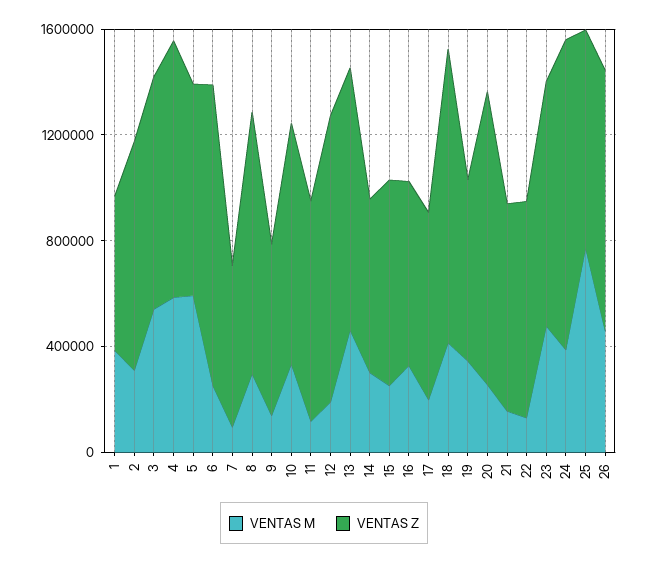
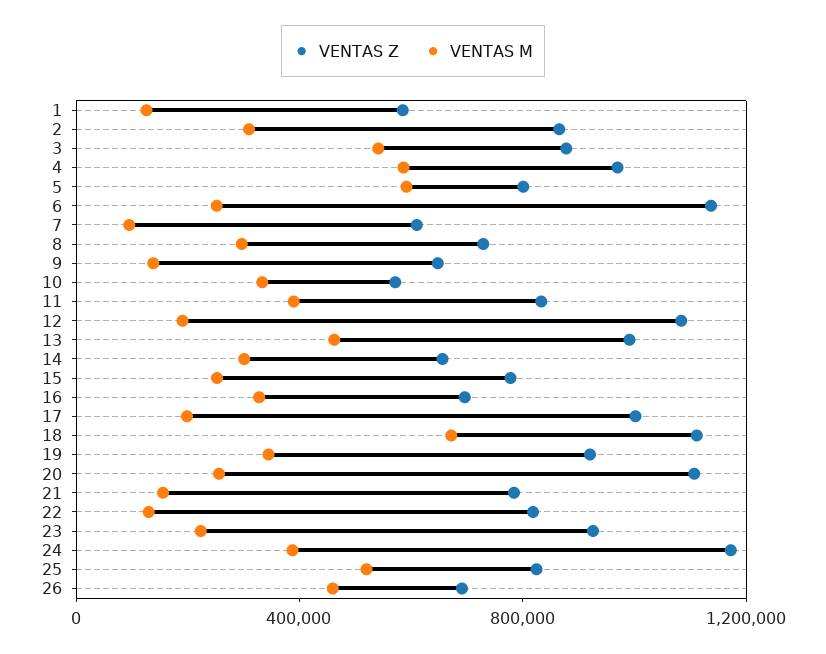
  {
    "VENTAS M": {
-     "1": 400000,
+     "1": 100000,
      "2": 300000,
      "3": 500000,
      "4": 600000,
      "5": 600000,
      "6": 300000,
      "7": 100000,
      "8": 300000,
      "9": 100000,
      "10": 300000,
-     "11": 100000,
+     "11": 400000,
      "12": 200000,
      "13": 500000,
      "14": 300000,
      "15": 300000,
      "16": 300000,
      "17": 200000,
-     "18": 400000,
+     "18": 700000,
      "19": 300000,
      "20": 300000,
      "21": 200000,
      "22": 100000,
-     "23": 500000,
+     "23": 200000,
      "24": 400000,
-     "25": 800000,
+     "25": 500000,
      "26": 500000
    },
    "VENTAS Z": {
      "1": 600000,
      "2": 900000,
      "3": 900000,
      "4": 1000000,
      "5": 800000,
      "6": 1100000,
      "7": 600000,
-     "8": 1000000,
+     "8": 700000,
      "9": 600000,
-     "10": 900000,
+     "10": 600000,
      "11": 800000,
      "12": 1100000,
      "13": 1000000,
      "14": 700000,
      "15": 800000,
      "16": 700000,
-     "17": 700000,
+     "17": 1000000,
      "18": 1100000,
-     "19": 700000,
+     "19": 900000,
      "20": 1100000,
      "21": 800000,
      "22": 800000,
      "23": 900000,
      "24": 1200000,
      "25": 800000,
-     "26": 1000000
+     "26": 700000
    }
  }

